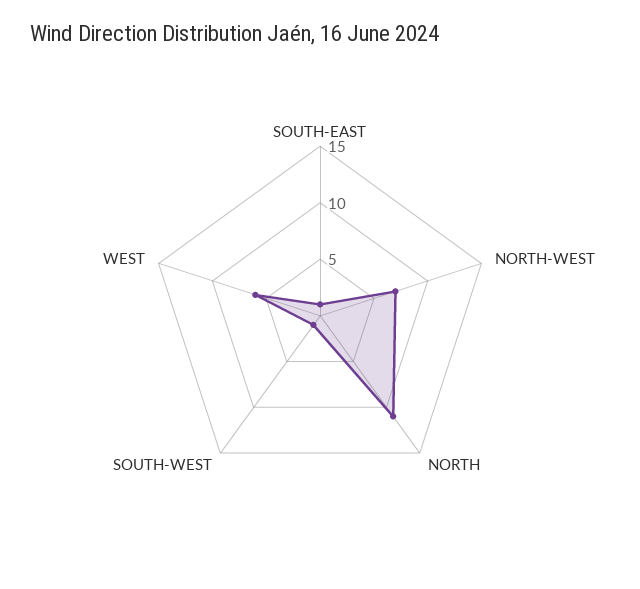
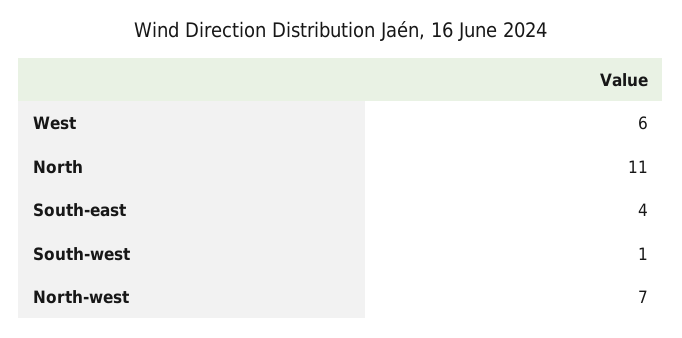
  {
-   "SOUTH-EAST": 1,
+   "SOUTH-EAST": 4,
    "NORTH-WEST": 7,
    "NORTH": 11,
    "SOUTH-WEST": 1,
    "WEST": 6
  }

